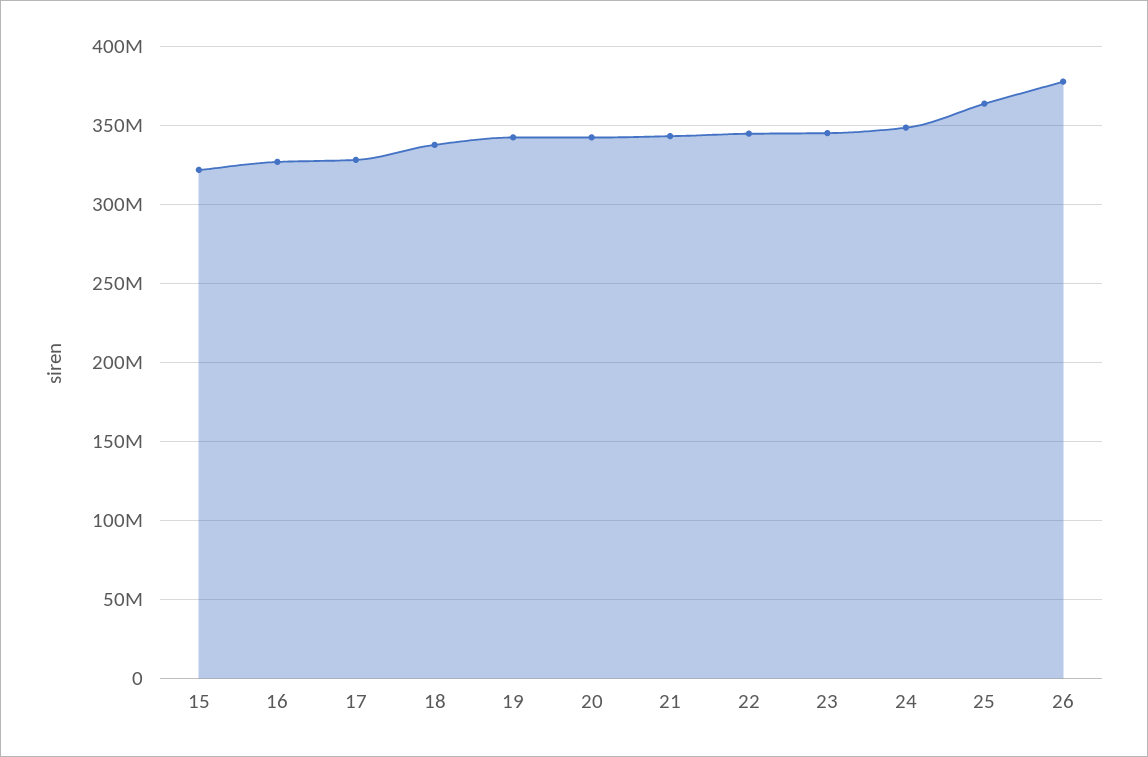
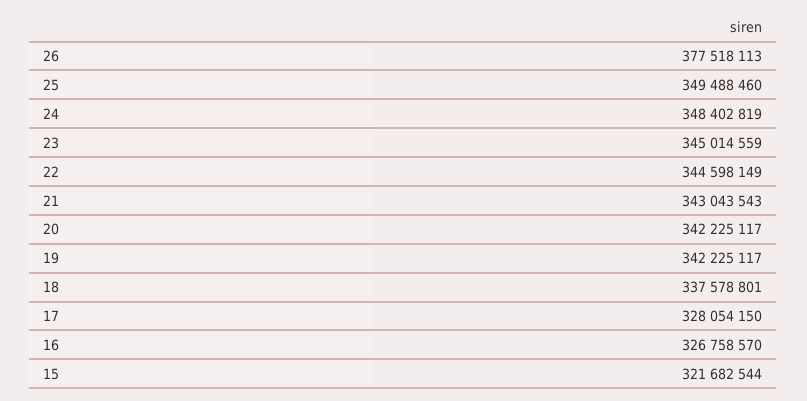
  {
    "15": 321682544,
    "16": 326758570,
    "17": 328054150,
    "18": 337578801,
    "19": 342225117,
    "20": 342225117,
    "21": 343043543,
    "22": 344598149,
    "23": 345014559,
    "24": 348402819,
-   "25": 365000000,
+   "25": 349488460,
    "26": 377518113
  }

